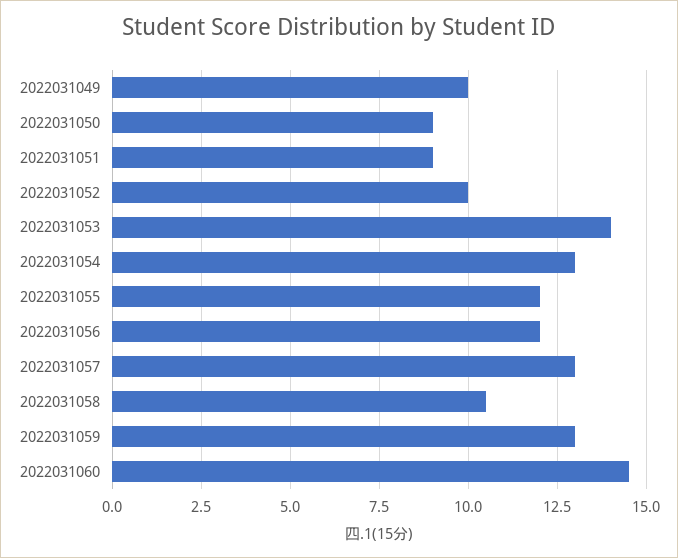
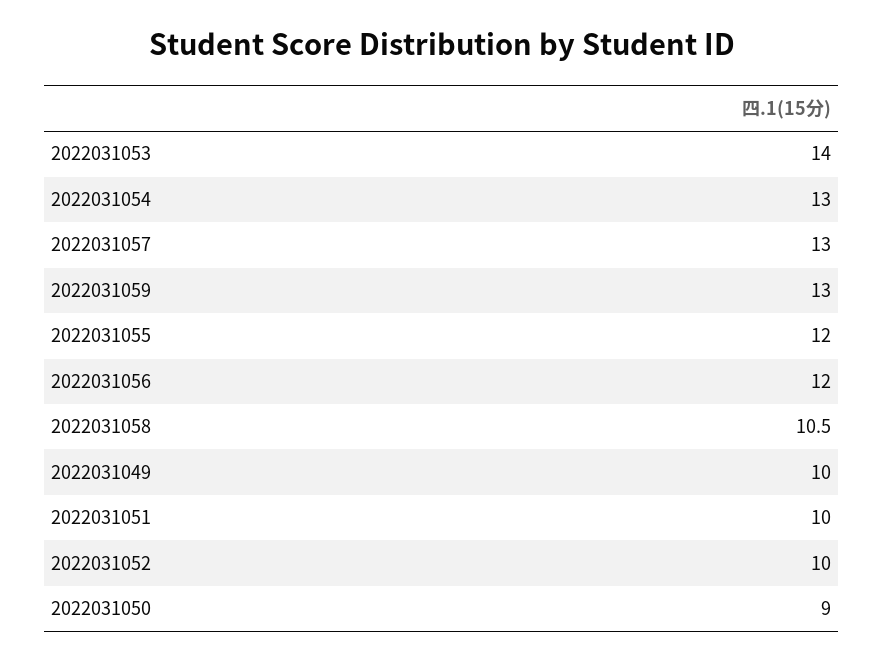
  {
    "2022031049": 10,
    "2022031050": 9,
-   "2022031051": 9,
+   "2022031051": 10,
    "2022031052": 10,
    "2022031053": 14,
    "2022031054": 13,
    "2022031055": 12,
    "2022031056": 12,
    "2022031057": 13,
    "2022031058": 10.5,
-   "2022031059": 13,
+   "2022031059": 13
-   "2022031060": 14.5
  }

